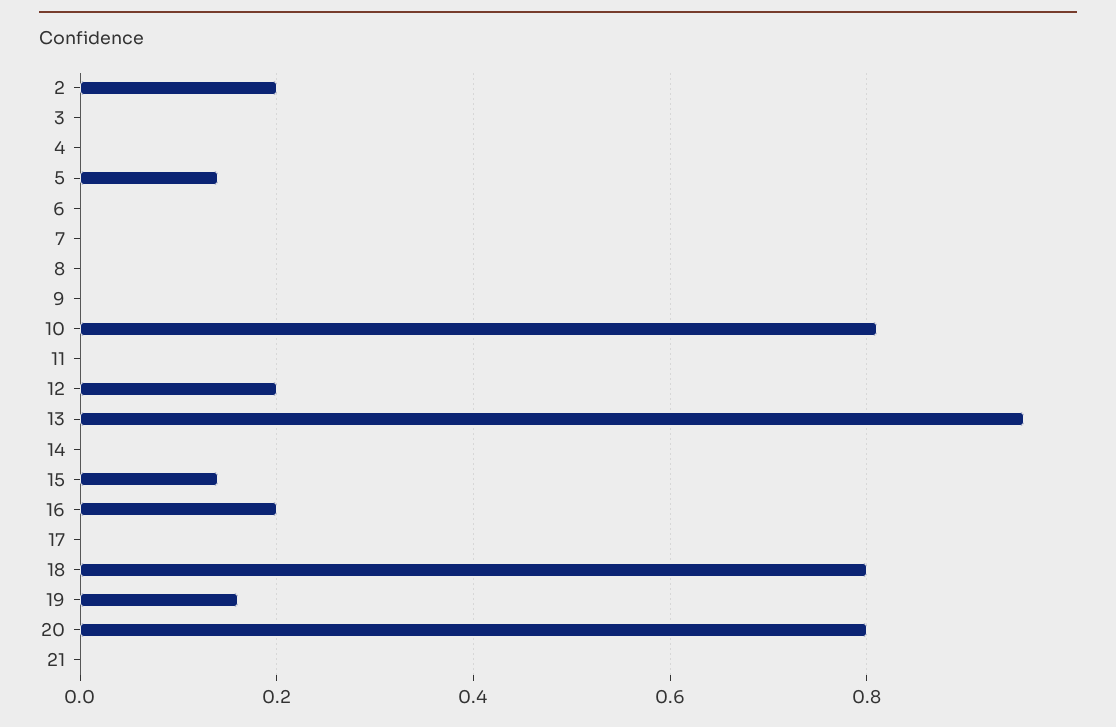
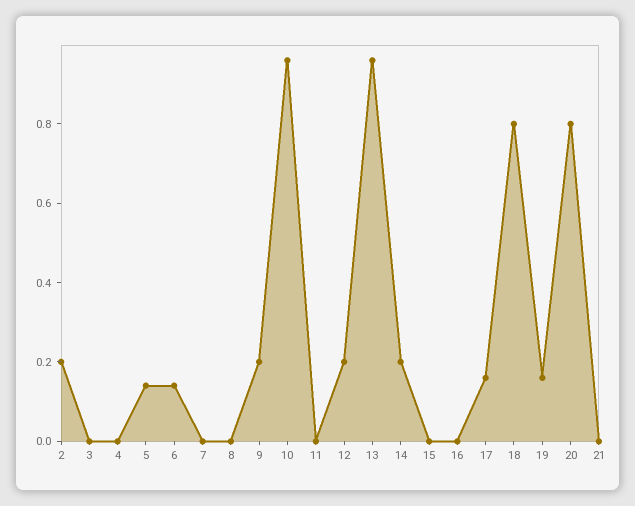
  {
    "2": 0.2,
    "3": 0,
    "4": 0,
    "5": 0.15,
-   "6": 0,
+   "6": 0.15,
    "7": 0,
    "8": 0,
-   "9": 0,
+   "9": 0.2,
-   "10": 0.8,
+   "10": 0.95,
    "11": 0,
    "12": 0.2,
    "13": 0.95,
-   "14": 0,
+   "14": 0.2,
-   "15": 0.15,
+   "15": 0,
-   "16": 0.2,
+   "16": 0,
-   "17": 0,
+   "17": 0.15,
    "18": 0.8,
    "19": 0.15,
    "20": 0.8,
    "21": 0
  }

